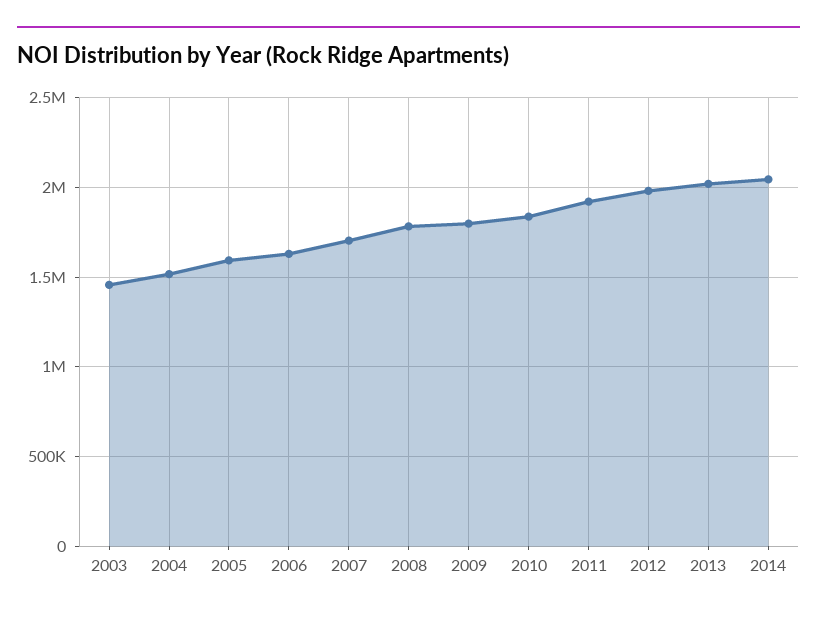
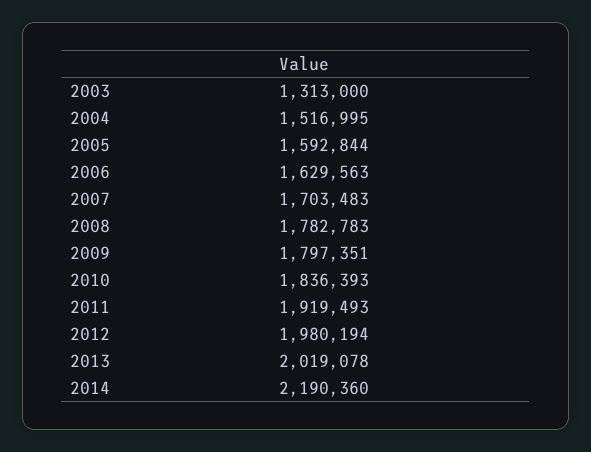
  {
-   "2003": 1450000,
+   "2003": 1313000,
    "2004": 1516995,
    "2005": 1592844,
    "2006": 1629563,
    "2007": 1703483,
    "2008": 1782783,
    "2009": 1797351,
    "2010": 1836393,
    "2011": 1919493,
    "2012": 1980194,
    "2013": 2019078,
-   "2014": 2050000
+   "2014": 2190360
  }

